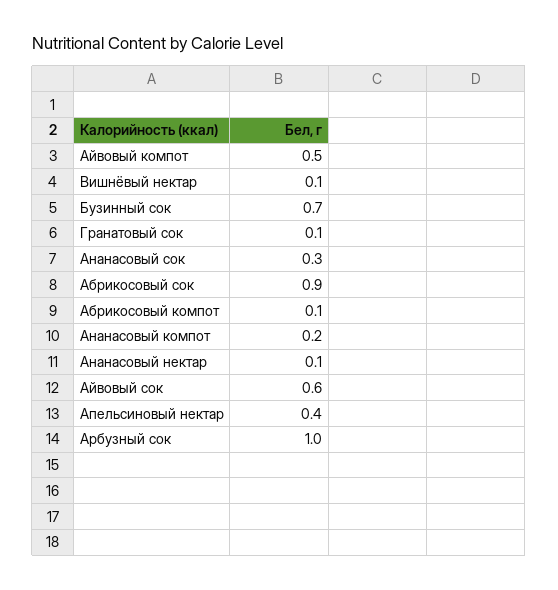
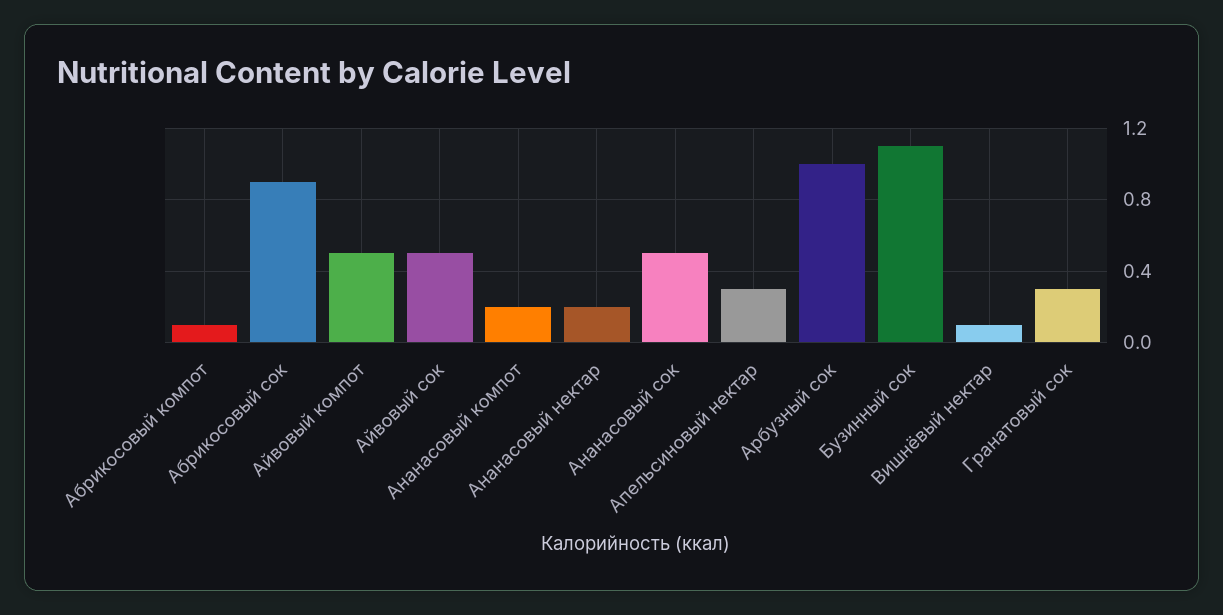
  {
    "Айвовый компот": 0.5,
    "Вишнёвый нектар": 0.1,
-   "Бузинный сок": 0.7,
+   "Бузинный сок": 1.1,
-   "Гранатовый сок": 0.1,
+   "Гранатовый сок": 0.3,
-   "Ананасовый сок": 0.3,
+   "Ананасовый сок": 0.5,
    "Абрикосовый сок": 0.9,
    "Абрикосовый компот": 0.1,
    "Ананасовый компот": 0.2,
-   "Ананасовый нектар": 0.1,
+   "Ананасовый нектар": 0.2,
-   "Айвовый сок": 0.6,
+   "Айвовый сок": 0.5,
-   "Апельсиновый нектар": 0.4,
+   "Апельсиновый нектар": 0.3,
    "Арбузный сок": 1
  }

